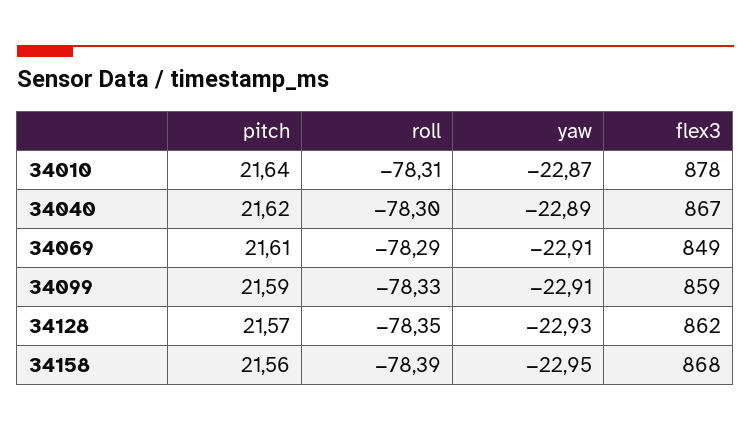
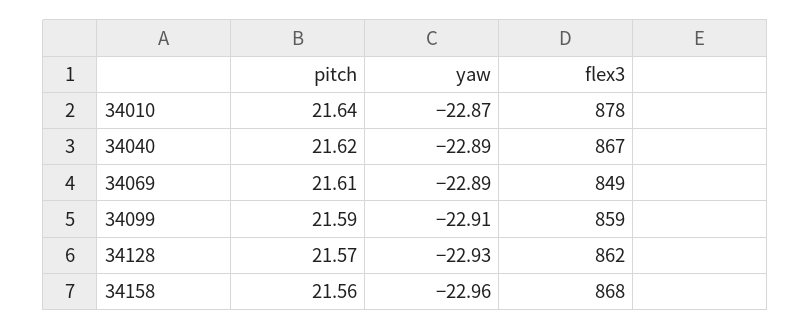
  {
    "pitch": {
      "34010": 21.64,
      "34040": 21.62,
      "34069": 21.61,
      "34099": 21.59,
      "34128": 21.57,
      "34158": 21.56
    },
-   "roll": {
-     "34010": -78.31,
-     "34040": -78.3,
-     "34069": -78.29,
-     "34099": -78.33,
-     "34128": -78.35,
-     "34158": -78.39
-   },
    "yaw": {
      "34010": -22.87,
      "34040": -22.89,
-     "34069": -22.91,
+     "34069": -22.89,
      "34099": -22.91,
      "34128": -22.93,
-     "34158": -22.95
+     "34158": -22.96
    },
    "flex3": {
      "34010": 878,
      "34040": 867,
      "34069": 849,
      "34099": 859,
      "34128": 862,
      "34158": 868
    }
  }

